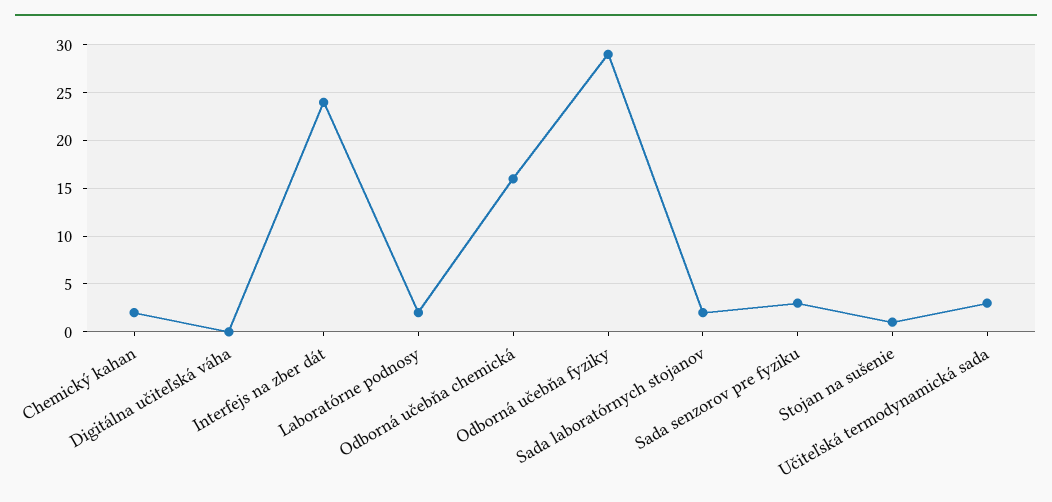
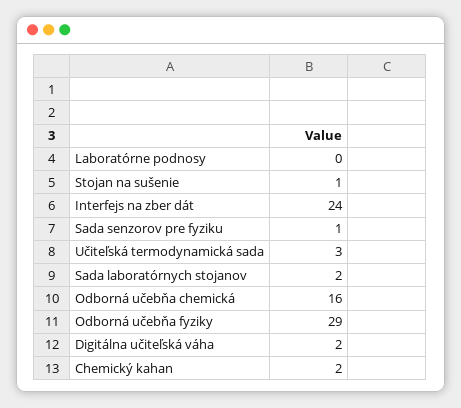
  {
    "Chemický kahan": 2,
-   "Digitálna učiteľská váha": 0,
+   "Digitálna učiteľská váha": 2,
    "Interfejs na zber dát": 24,
-   "Laboratórne podnosy": 2,
+   "Laboratórne podnosy": 0,
    "Odborná učebňa chemická": 16,
    "Odborná učebňa fyziky": 29,
    "Sada laboratórnych stojanov": 2,
-   "Sada senzorov pre fyziku": 3,
+   "Sada senzorov pre fyziku": 1,
    "Stojan na sušenie": 1,
    "Učiteľská termodynamická sada": 3
  }

